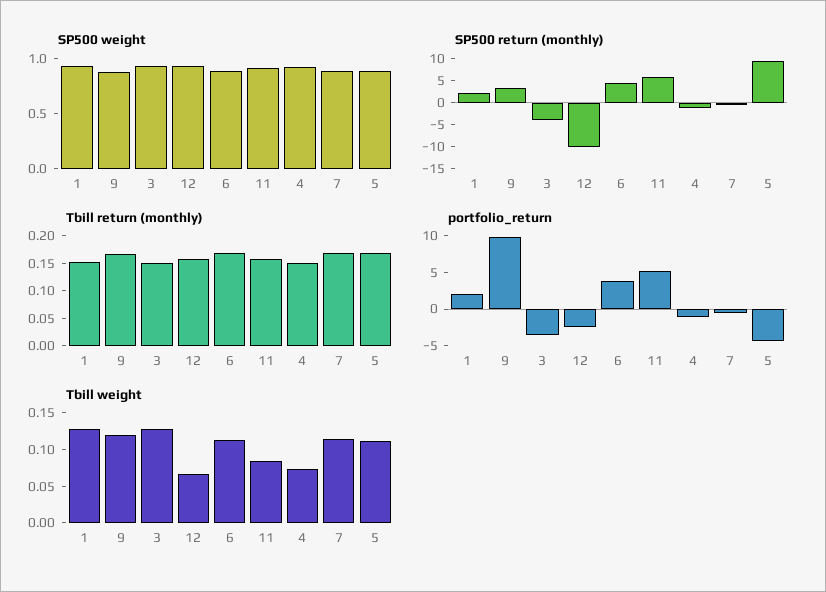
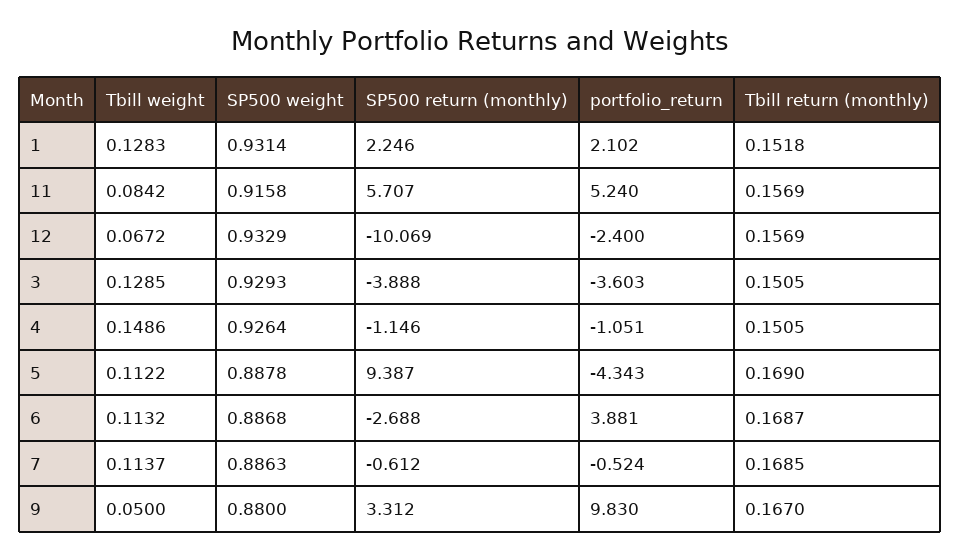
  {
    "SP500 weight": {
      "1": 0.9314,
      "9": 0.88,
      "3": 0.9293,
      "12": 0.9329,
      "6": 0.8868,
      "11": 0.9158,
      "4": 0.9264,
      "7": 0.8863,
      "5": 0.8878
    },
    "SP500 return (monthly)": {
      "1": 2.246,
      "9": 3.312,
      "3": -3.888,
      "12": -10.069,
-     "6": 5,
+     "6": -2.688,
      "11": 5.707,
      "4": -1.146,
      "7": -0.612,
      "5": 9.387
    },
    "Tbill return (monthly)": {
      "1": 0.1518,
      "9": 0.167,
      "3": 0.1505,
      "12": 0.1569,
      "6": 0.1687,
      "11": 0.1569,
      "4": 0.1505,
      "7": 0.1685,
      "5": 0.169
    },
    "portfolio_return": {
      "1": 2.102,
      "9": 9.83,
      "3": -3.603,
      "12": -2.4,
      "6": 3.881,
      "11": 5.24,
      "4": -1.051,
      "7": -0.524,
      "5": -4.343
    },
    "Tbill weight": {
      "1": 0.1283,
-     "9": 0.125,
+     "9": 0.05,
      "3": 0.1285,
      "12": 0.0672,
      "6": 0.1132,
      "11": 0.0842,
-     "4": 0.075,
+     "4": 0.1486,
      "7": 0.1137,
      "5": 0.1122
    }
  }

